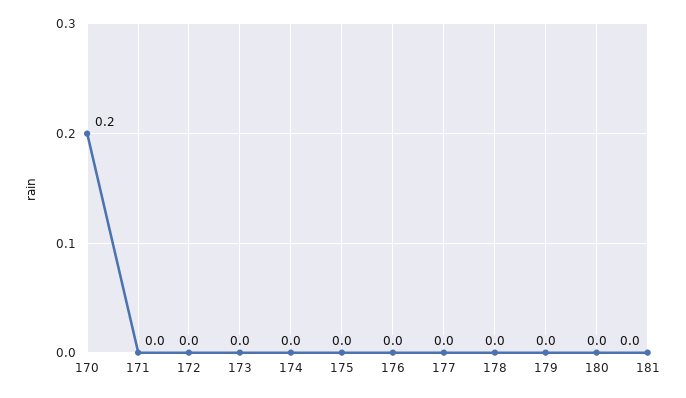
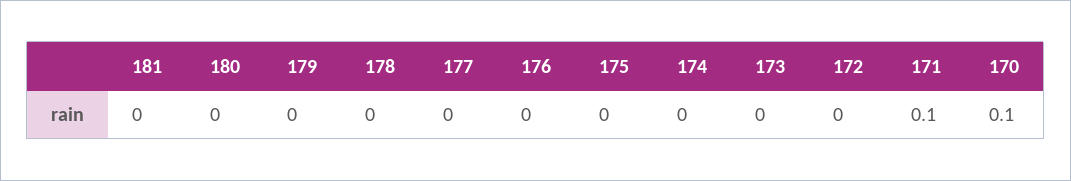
  {
-   "170": 0.2,
+   "170": 0.1,
-   "171": 0,
+   "171": 0.1,
    "172": 0,
    "173": 0,
    "174": 0,
    "175": 0,
    "176": 0,
    "177": 0,
    "178": 0,
    "179": 0,
    "180": 0,
    "181": 0
  }

